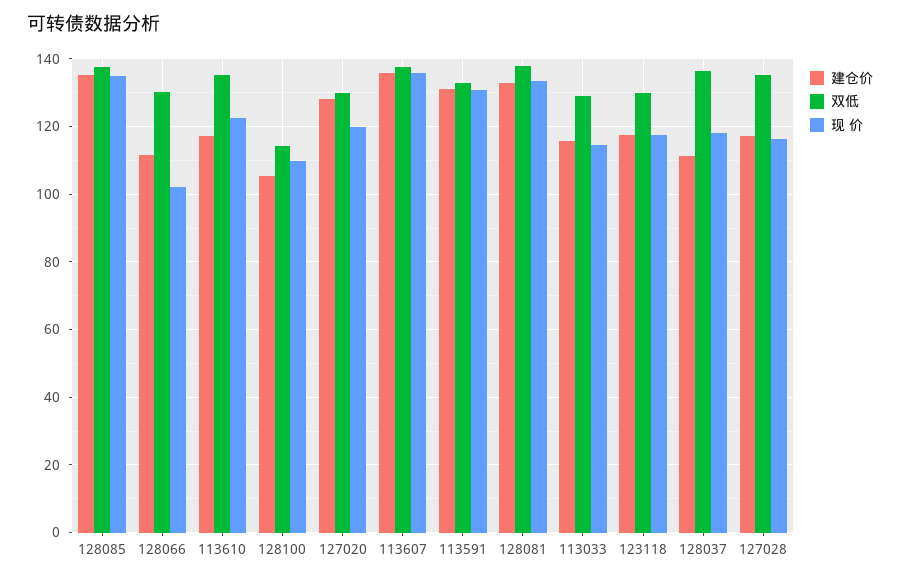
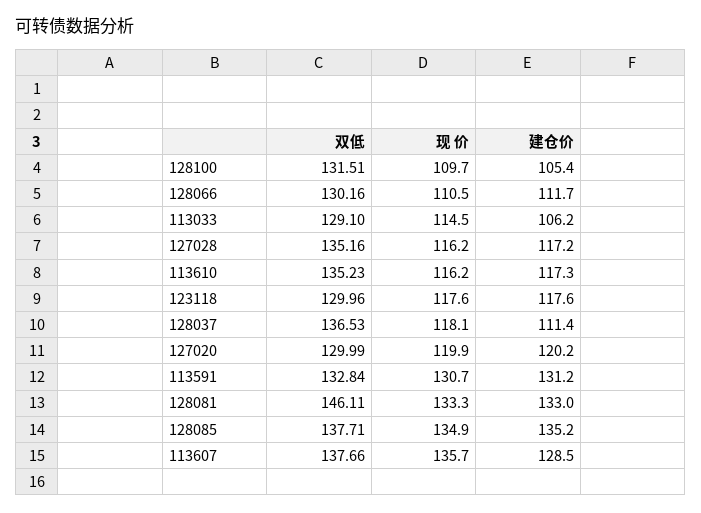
  {
    "建仓价": {
      "128085": 135.2,
      "128066": 111.7,
      "113610": 117.3,
      "128100": 105.4,
-     "127020": 128,
+     "127020": 120.2,
-     "113607": 136,
+     "113607": 128.5,
      "113591": 131.2,
      "128081": 133,
-     "113033": 116,
+     "113033": 106.2,
      "123118": 117.6,
      "128037": 111.4,
      "127028": 117.2
    },
    "双低": {
      "128085": 137.71,
      "128066": 130.16,
      "113610": 135.23,
-     "128100": 114,
+     "128100": 131.51,
      "127020": 129.99,
      "113607": 137.66,
      "113591": 132.84,
-     "128081": 138,
+     "128081": 146.11,
      "113033": 129.1,
      "123118": 129.96,
      "128037": 136.53,
      "127028": 135.16
    },
    "现 价": {
      "128085": 134.9,
-     "128066": 102,
+     "128066": 110.5,
-     "113610": 122,
+     "113610": 116.2,
      "128100": 109.7,
      "127020": 119.9,
      "113607": 135.7,
      "113591": 130.7,
      "128081": 133.3,
      "113033": 114.5,
      "123118": 117.6,
      "128037": 118.1,
      "127028": 116.2
    }
  }

